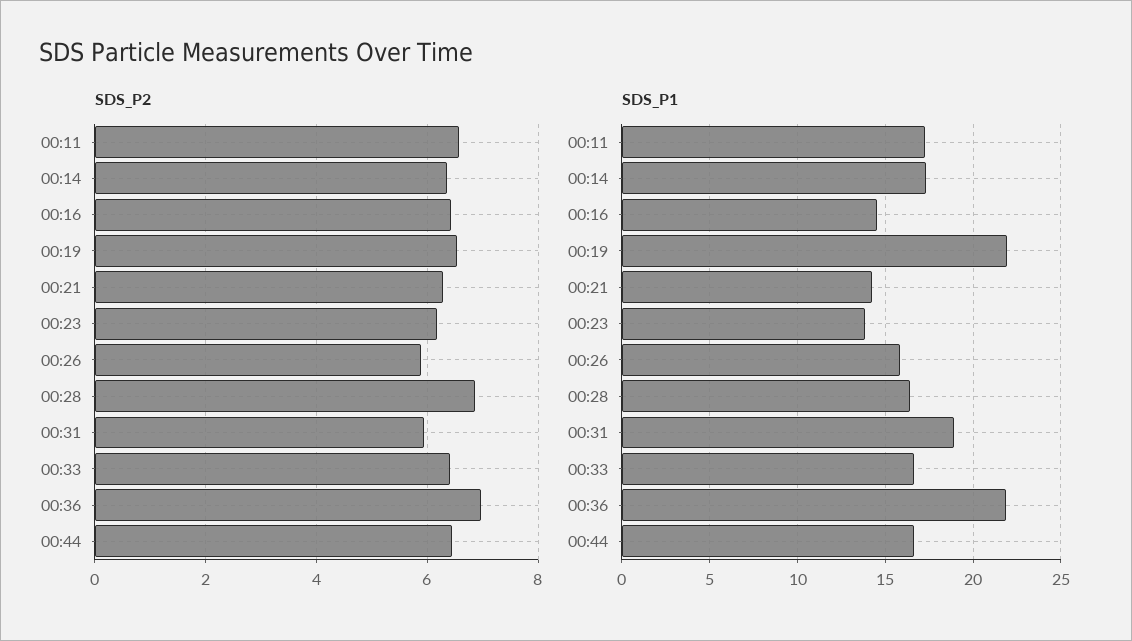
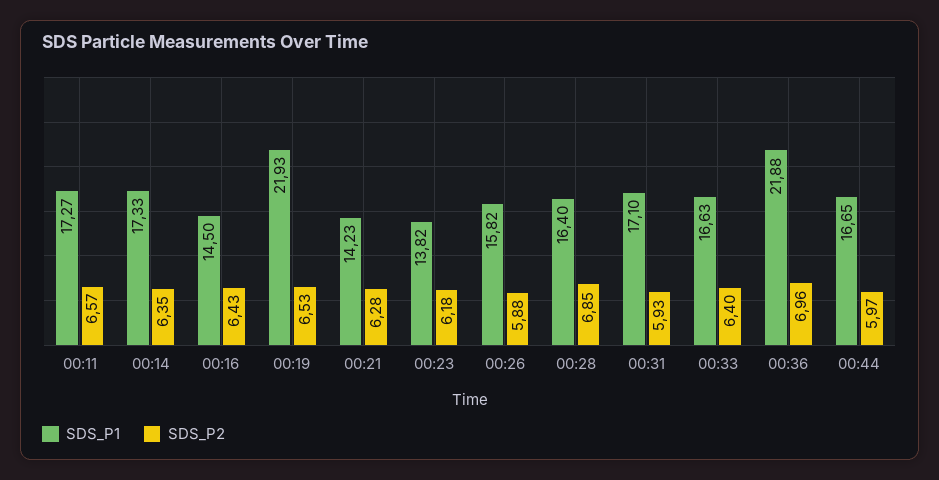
  {
    "SDS_P2": {
      "00:11": 6.57,
      "00:14": 6.35,
      "00:16": 6.43,
      "00:19": 6.53,
      "00:21": 6.28,
      "00:23": 6.18,
      "00:26": 5.88,
      "00:28": 6.85,
      "00:31": 5.93,
      "00:33": 6.4,
      "00:36": 6.96,
-     "00:44": 6.4
+     "00:44": 5.97
    },
    "SDS_P1": {
      "00:11": 17.27,
      "00:14": 17.33,
      "00:16": 14.5,
      "00:19": 21.93,
      "00:21": 14.23,
      "00:23": 13.82,
      "00:26": 15.82,
      "00:28": 16.4,
-     "00:31": 19,
+     "00:31": 17.1,
      "00:33": 16.63,
      "00:36": 21.88,
      "00:44": 16.65
    }
  }

